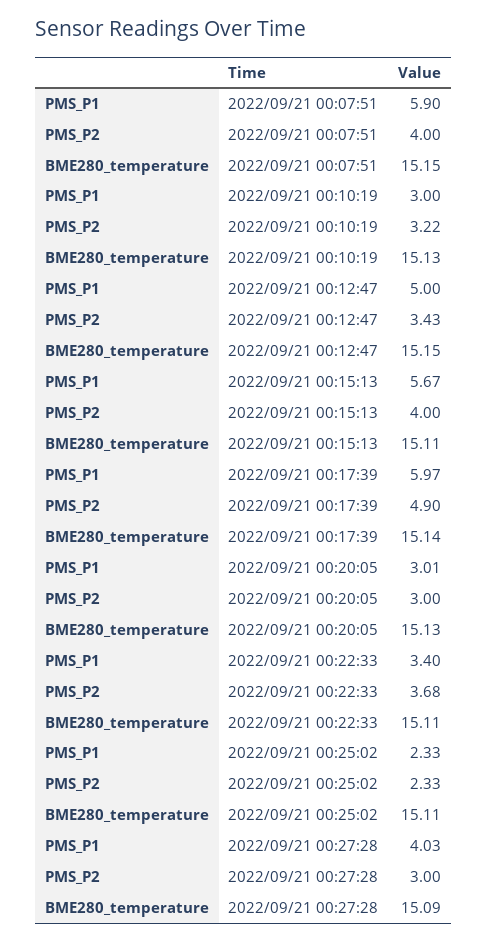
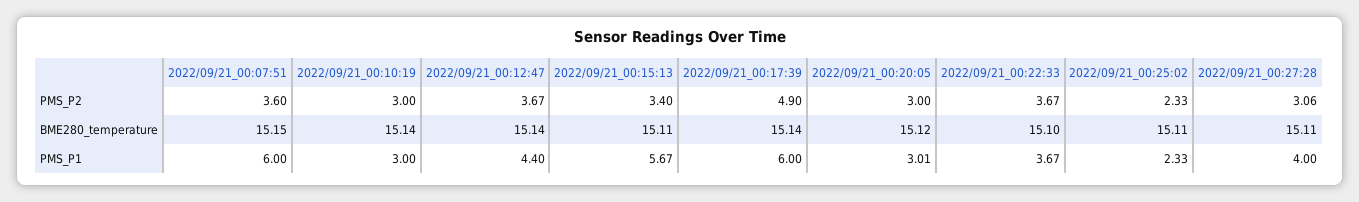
  {
    "PMS_P1": {
-     "2022/09/21 00:07:51": 5.9,
+     "2022/09/21 00:07:51": 6,
      "2022/09/21 00:10:19": 3,
-     "2022/09/21 00:12:47": 5,
+     "2022/09/21 00:12:47": 4.4,
      "2022/09/21 00:15:13": 5.67,
-     "2022/09/21 00:17:39": 5.97,
+     "2022/09/21 00:17:39": 6,
      "2022/09/21 00:20:05": 3.01,
-     "2022/09/21 00:22:33": 3.4,
+     "2022/09/21 00:22:33": 3.67,
      "2022/09/21 00:25:02": 2.33,
-     "2022/09/21 00:27:28": 4.03
+     "2022/09/21 00:27:28": 4
    },
    "PMS_P2": {
-     "2022/09/21 00:07:51": 4,
+     "2022/09/21 00:07:51": 3.6,
-     "2022/09/21 00:10:19": 3.22,
+     "2022/09/21 00:10:19": 3,
-     "2022/09/21 00:12:47": 3.43,
+     "2022/09/21 00:12:47": 3.67,
-     "2022/09/21 00:15:13": 4,
+     "2022/09/21 00:15:13": 3.4,
      "2022/09/21 00:17:39": 4.9,
      "2022/09/21 00:20:05": 3,
-     "2022/09/21 00:22:33": 3.68,
+     "2022/09/21 00:22:33": 3.67,
      "2022/09/21 00:25:02": 2.33,
-     "2022/09/21 00:27:28": 3
+     "2022/09/21 00:27:28": 3.06
    },
    "BME280_temperature": {
      "2022/09/21 00:07:51": 15.15,
-     "2022/09/21 00:10:19": 15.13,
+     "2022/09/21 00:10:19": 15.14,
-     "2022/09/21 00:12:47": 15.15,
+     "2022/09/21 00:12:47": 15.14,
      "2022/09/21 00:15:13": 15.11,
      "2022/09/21 00:17:39": 15.14,
-     "2022/09/21 00:20:05": 15.13,
+     "2022/09/21 00:20:05": 15.12,
-     "2022/09/21 00:22:33": 15.11,
+     "2022/09/21 00:22:33": 15.1,
      "2022/09/21 00:25:02": 15.11,
-     "2022/09/21 00:27:28": 15.09
+     "2022/09/21 00:27:28": 15.11
    }
  }

